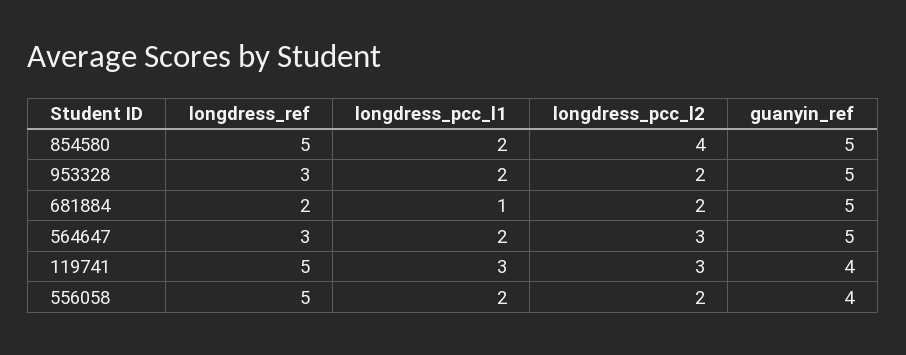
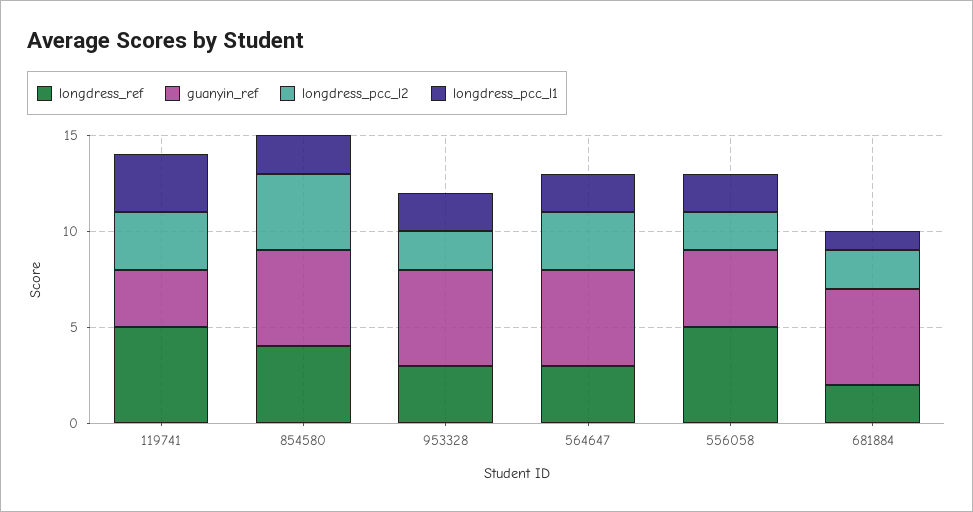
  {
    "longdress_ref": {
-     "854580": 5,
+     "854580": 4,
      "953328": 3,
      "681884": 2,
      "564647": 3,
      "119741": 5,
      "556058": 5
    },
    "longdress_pcc_l1": {
      "854580": 2,
      "953328": 2,
      "681884": 1,
      "564647": 2,
      "119741": 3,
      "556058": 2
    },
    "longdress_pcc_l2": {
      "854580": 4,
      "953328": 2,
      "681884": 2,
      "564647": 3,
      "119741": 3,
      "556058": 2
    },
    "guanyin_ref": {
      "854580": 5,
      "953328": 5,
      "681884": 5,
      "564647": 5,
-     "119741": 4,
+     "119741": 3,
      "556058": 4
    }
  }

